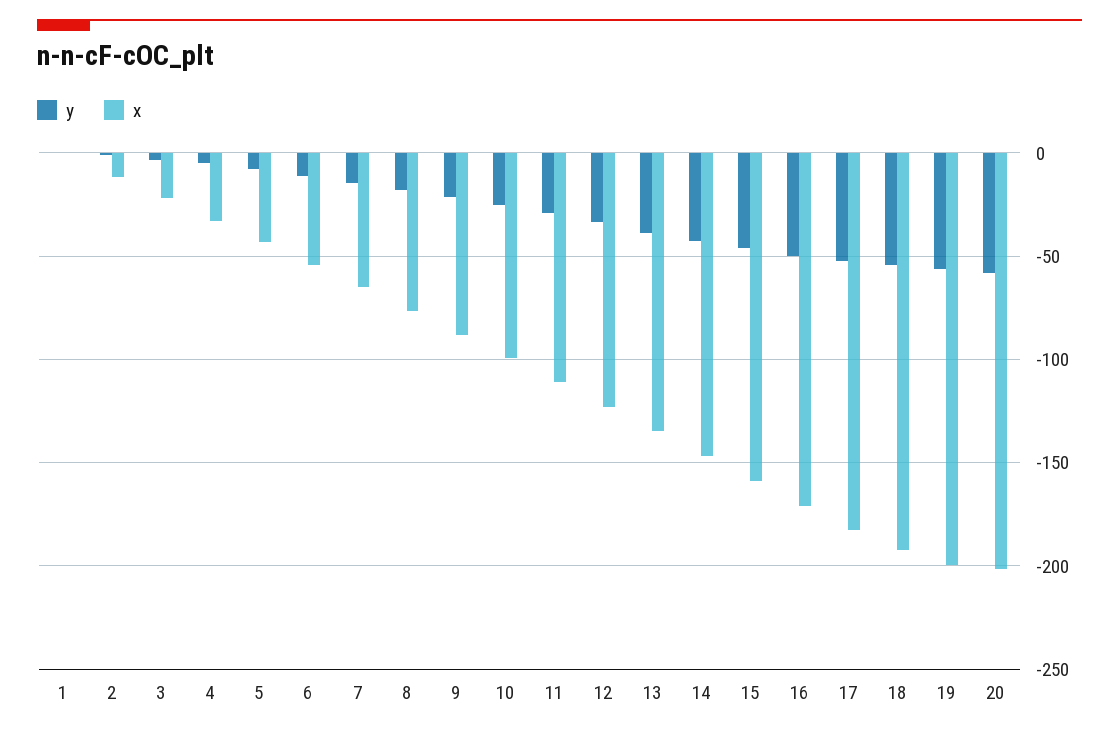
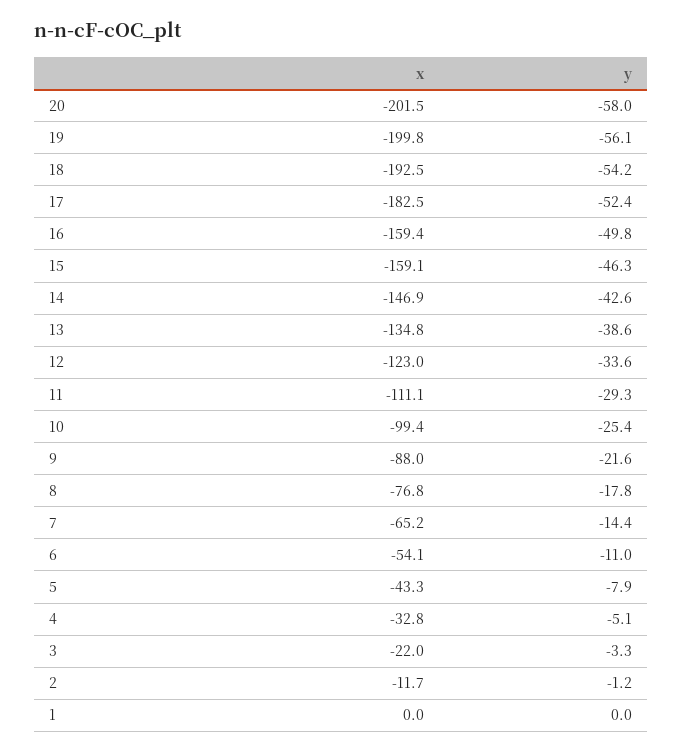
  {
    "y": {
      "1": 0,
      "2": -1.2,
      "3": -3.3,
      "4": -5.1,
      "5": -7.9,
      "6": -11,
      "7": -14.4,
      "8": -17.8,
      "9": -21.6,
      "10": -25.4,
      "11": -29.3,
      "12": -33.6,
      "13": -38.6,
      "14": -42.6,
      "15": -46.3,
      "16": -49.8,
      "17": -52.4,
      "18": -54.2,
      "19": -56.1,
      "20": -58
    },
    "x": {
      "1": 0,
      "2": -11.7,
      "3": -22,
      "4": -32.8,
      "5": -43.3,
      "6": -54.1,
      "7": -65.2,
      "8": -76.8,
      "9": -88,
      "10": -99.4,
      "11": -111.1,
      "12": -123,
      "13": -134.8,
      "14": -146.9,
      "15": -159.1,
-     "16": -170,
+     "16": -159.4,
      "17": -182.5,
      "18": -192.5,
      "19": -199.8,
      "20": -201.5
    }
  }

